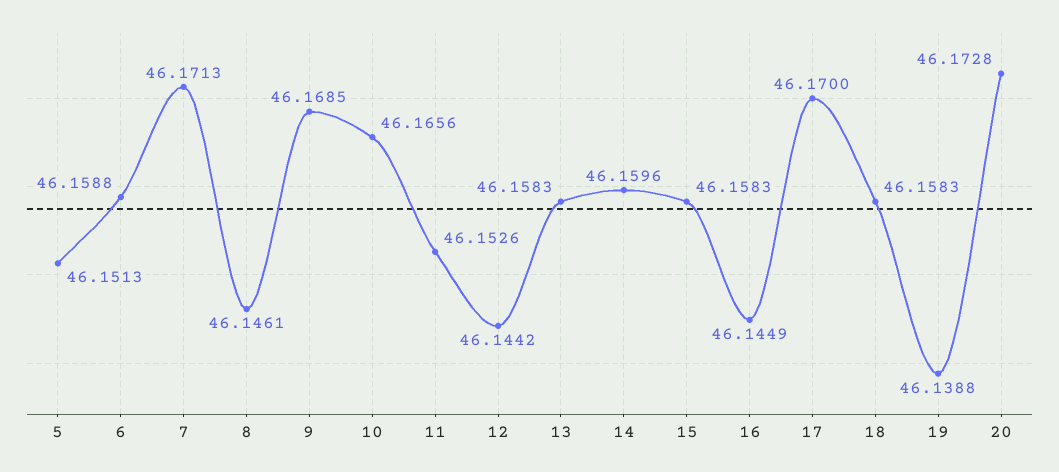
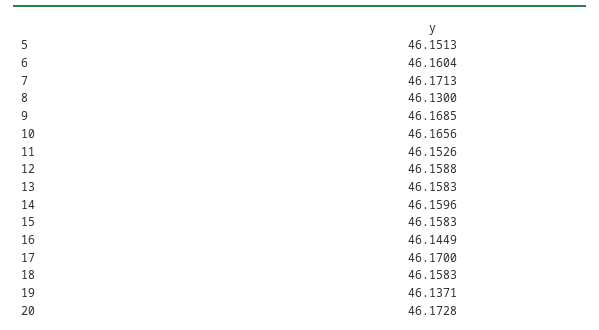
  {
    "5": 46.1513,
-   "6": 46.1588,
+   "6": 46.1604,
    "7": 46.1713,
-   "8": 46.1461,
+   "8": 46.13,
    "9": 46.1685,
    "10": 46.1656,
    "11": 46.1526,
-   "12": 46.1442,
+   "12": 46.1588,
    "13": 46.1583,
    "14": 46.1596,
    "15": 46.1583,
    "16": 46.1449,
    "17": 46.17,
    "18": 46.1583,
-   "19": 46.1388,
+   "19": 46.1371,
    "20": 46.1728
  }

